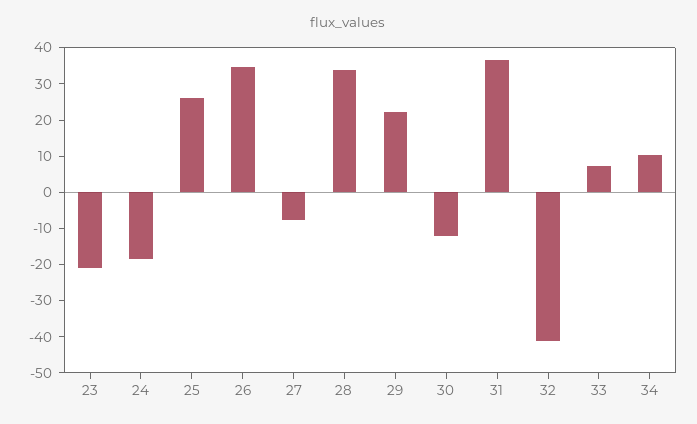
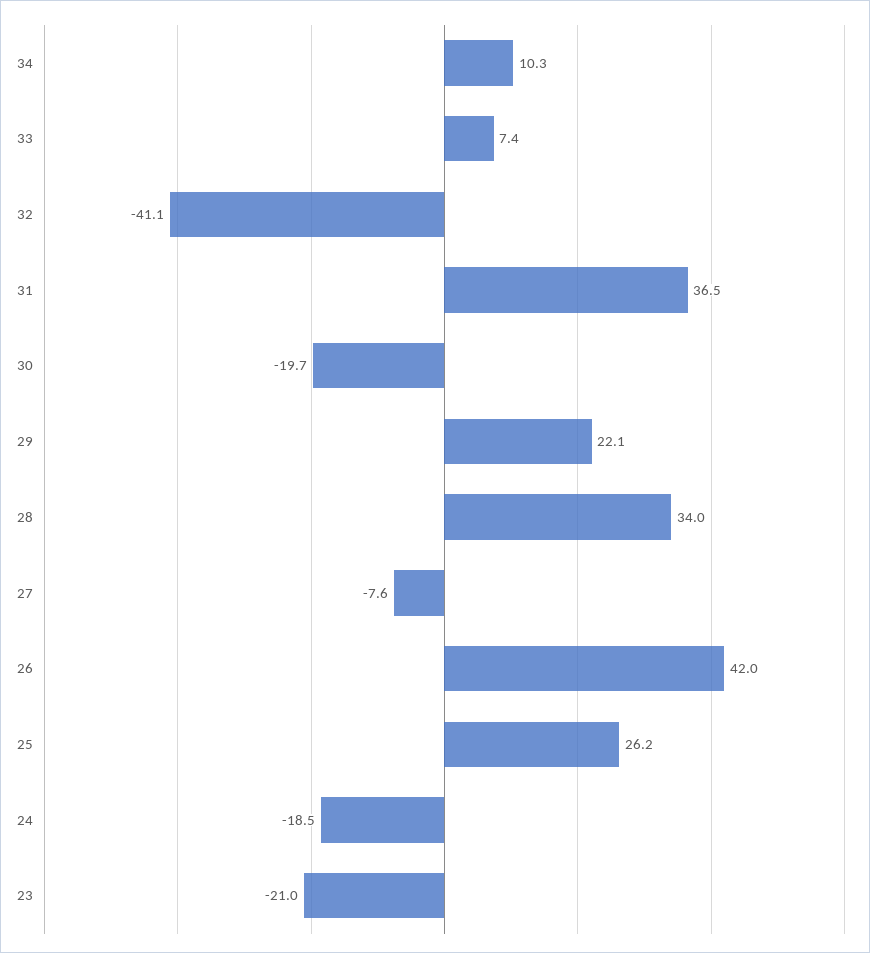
  {
    "23": -21,
    "24": -18.5,
    "25": 26.2,
-   "26": 35,
+   "26": 42,
    "27": -7.6,
    "28": 34,
    "29": 22.1,
-   "30": -12.5,
+   "30": -19.7,
    "31": 36.5,
    "32": -41.1,
    "33": 7.4,
    "34": 10.3
  }

